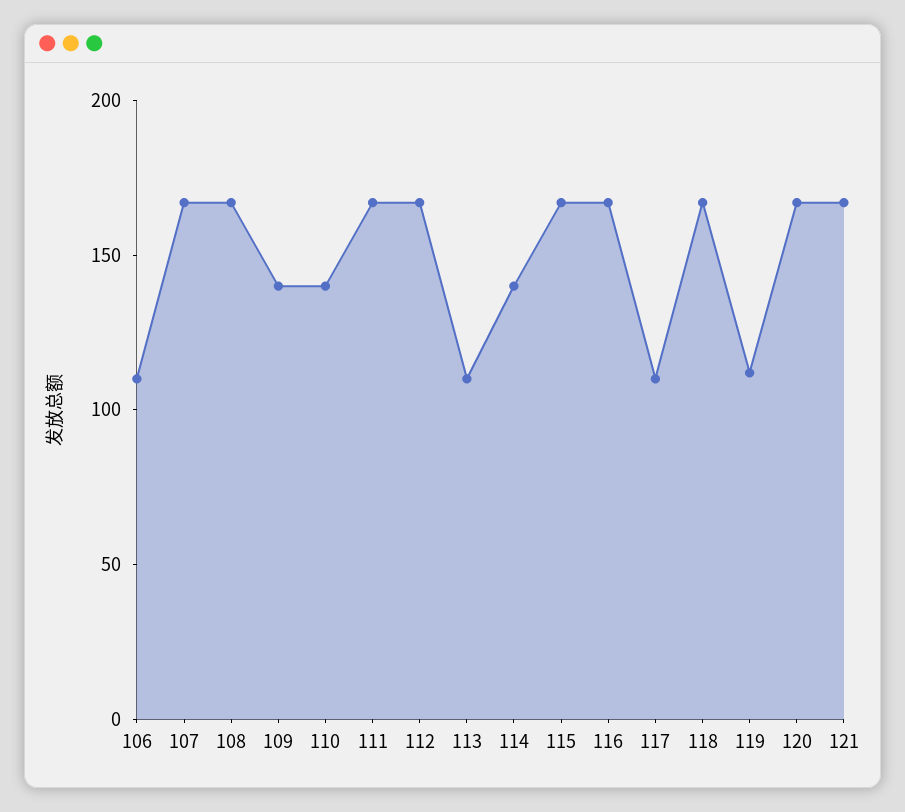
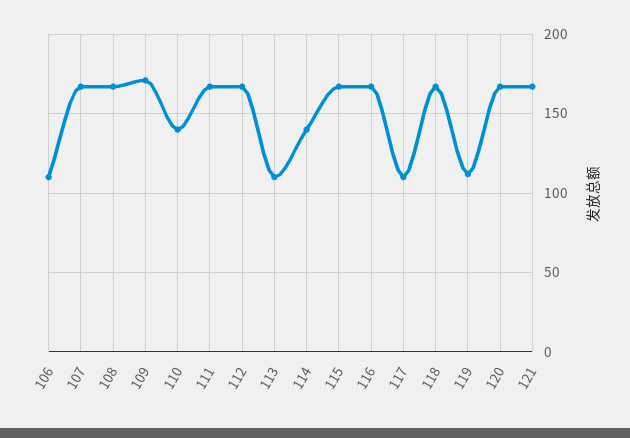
  {
    "106": 110,
    "107": 165,
    "108": 165,
-   "109": 140,
+   "109": 170,
    "110": 140,
    "111": 165,
    "112": 165,
    "113": 110,
    "114": 140,
    "115": 165,
    "116": 165,
    "117": 110,
    "118": 165,
    "119": 110,
    "120": 165,
    "121": 165
  }

